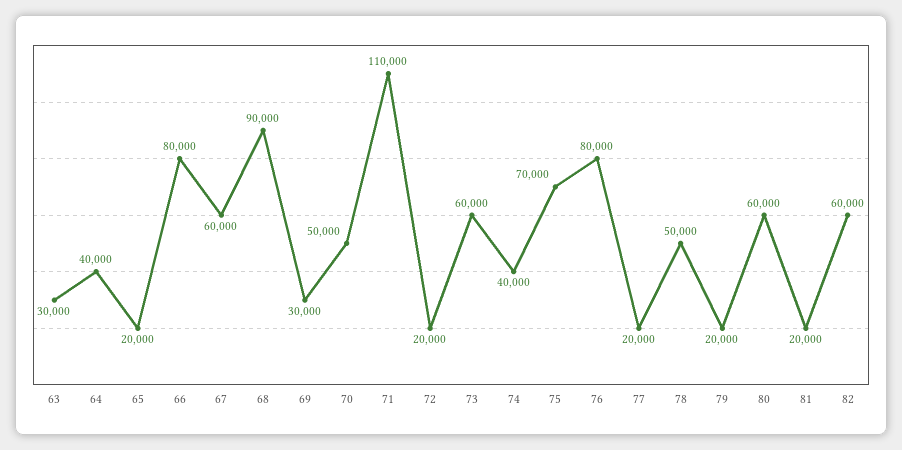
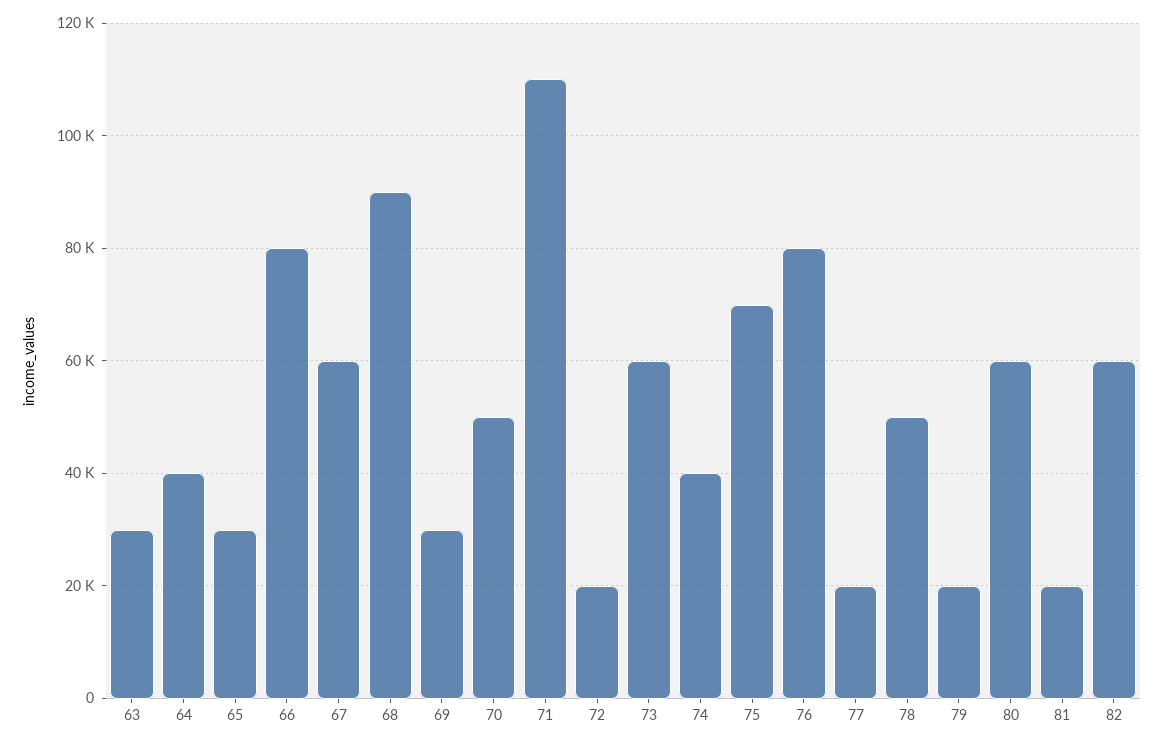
  {
    "63": 30000,
    "64": 40000,
-   "65": 20000,
+   "65": 30000,
    "66": 80000,
    "67": 60000,
    "68": 90000,
    "69": 30000,
    "70": 50000,
    "71": 110000,
    "72": 20000,
    "73": 60000,
    "74": 40000,
    "75": 70000,
    "76": 80000,
    "77": 20000,
    "78": 50000,
    "79": 20000,
    "80": 60000,
    "81": 20000,
    "82": 60000
  }

